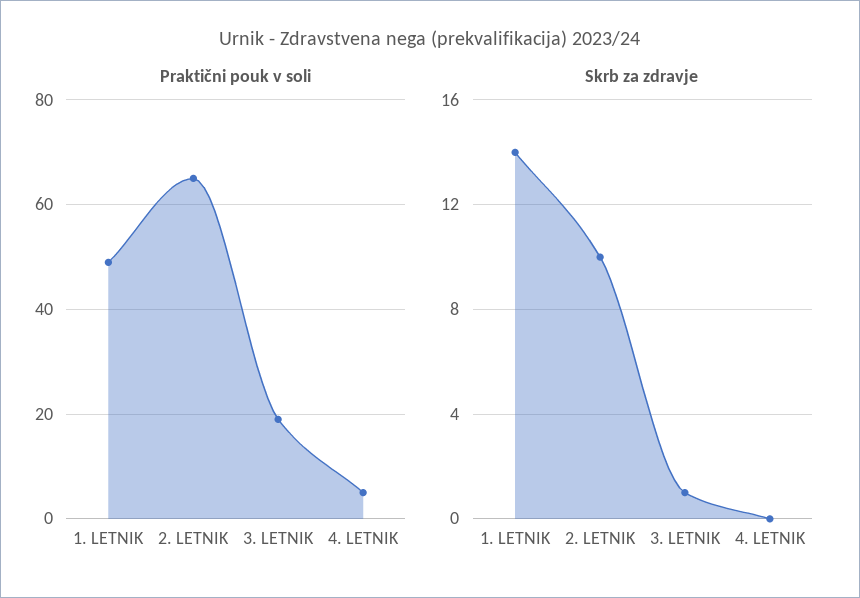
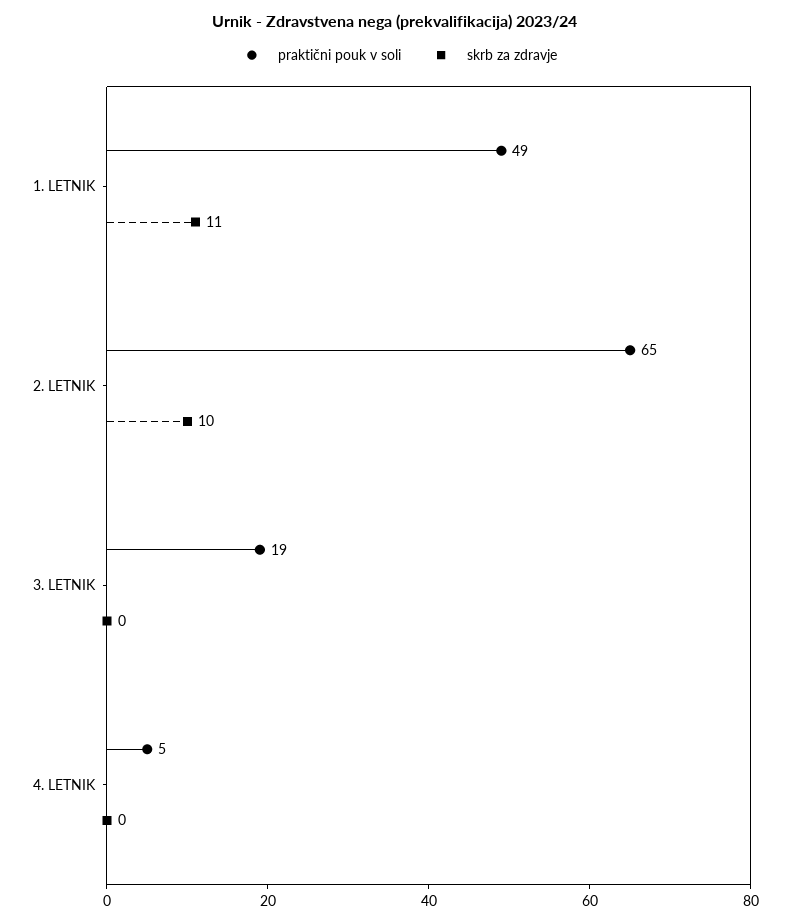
  {
    "Praktični pouk v soli": {
      "1. LETNIK": 49,
      "2. LETNIK": 65,
      "3. LETNIK": 19,
      "4. LETNIK": 5
    },
    "Skrb za zdravje": {
-     "1. LETNIK": 14,
+     "1. LETNIK": 11,
      "2. LETNIK": 10,
-     "3. LETNIK": 1,
+     "3. LETNIK": 0,
      "4. LETNIK": 0
    }
  }

